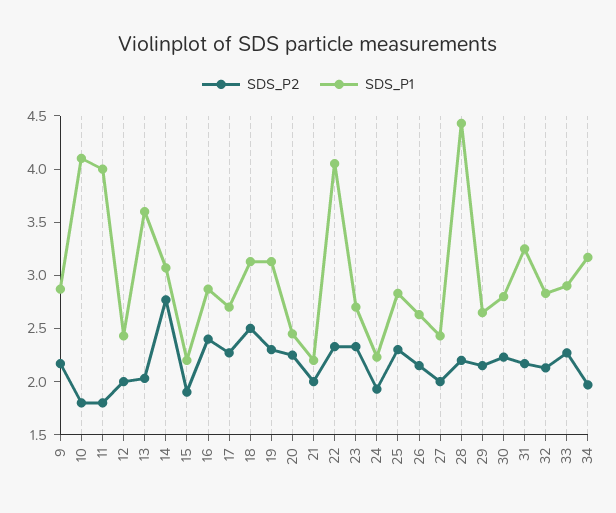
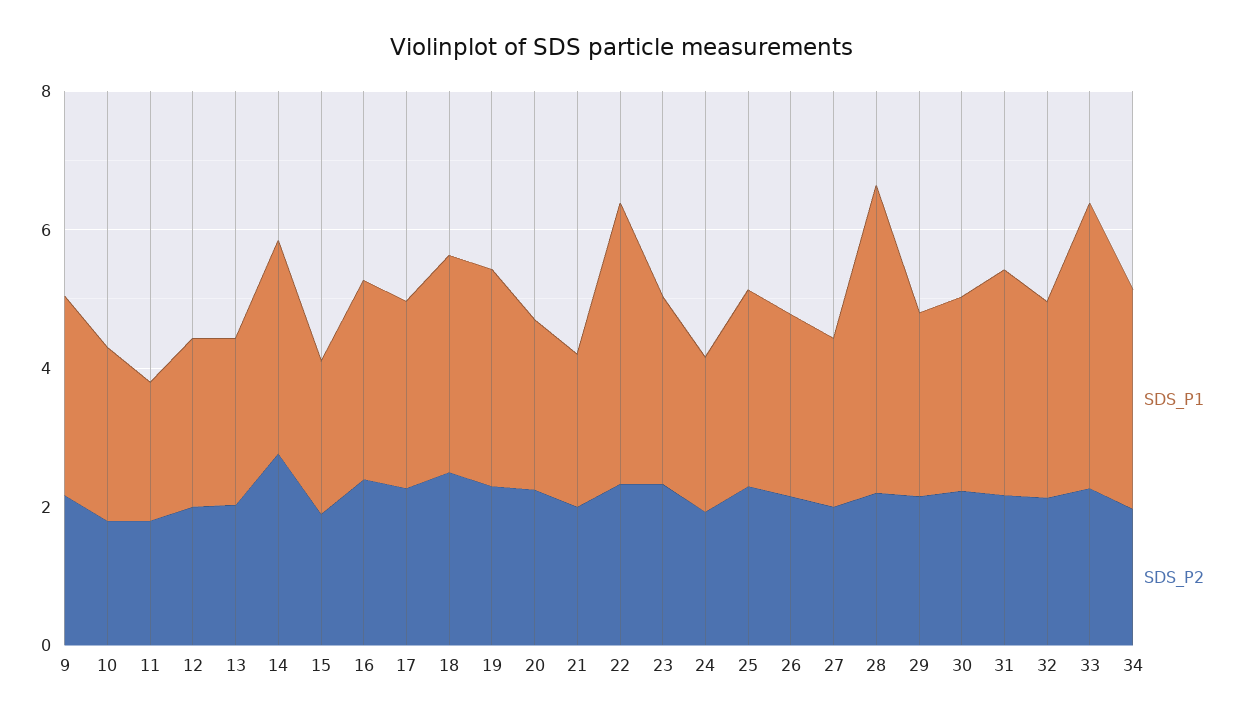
  {
    "SDS_P2": {
      "9": 2.2,
      "10": 1.8,
      "11": 1.8,
      "12": 2,
      "13": 2,
      "14": 2.8,
      "15": 1.9,
      "16": 2.4,
      "17": 2.3,
      "18": 2.5,
      "19": 2.3,
      "20": 2.3,
      "21": 2,
      "22": 2.3,
      "23": 2.3,
      "24": 1.9,
      "25": 2.3,
      "26": 2.2,
      "27": 2,
      "28": 2.2,
      "29": 2.2,
      "30": 2.2,
      "31": 2.2,
      "32": 2.1,
      "33": 2.3,
      "34": 2
    },
    "SDS_P1": {
      "9": 2.9,
-     "10": 4.1,
+     "10": 2.5,
-     "11": 4,
+     "11": 2,
      "12": 2.4,
-     "13": 3.6,
+     "13": 2.5,
      "14": 3.1,
      "15": 2.2,
      "16": 2.9,
      "17": 2.7,
      "18": 3.1,
      "19": 3.1,
      "20": 2.5,
      "21": 2.2,
      "22": 4.1,
      "23": 2.7,
      "24": 2.2,
      "25": 2.8,
      "26": 2.6,
      "27": 2.4,
      "28": 4.4,
      "29": 2.7,
      "30": 2.8,
      "31": 3.3,
      "32": 2.8,
-     "33": 2.9,
+     "33": 4,
      "34": 3.2
    }
  }

